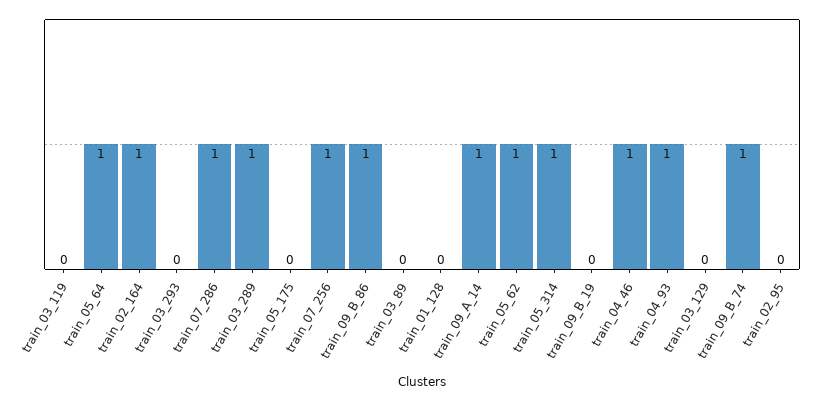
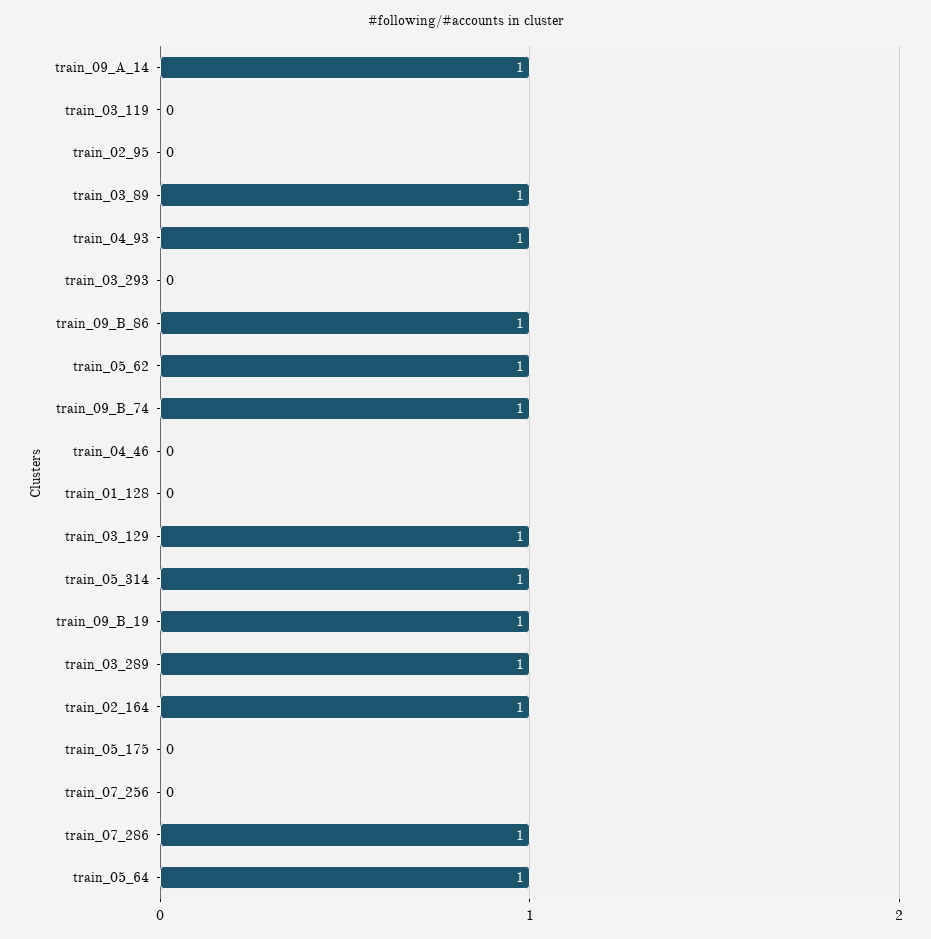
  {
    "train_03_119": 0,
    "train_05_64": 1,
    "train_02_164": 1,
    "train_03_293": 0,
    "train_07_286": 1,
    "train_03_289": 1,
    "train_05_175": 0,
-   "train_07_256": 1,
+   "train_07_256": 0,
    "train_09_B_86": 1,
-   "train_03_89": 0,
+   "train_03_89": 1,
    "train_01_128": 0,
    "train_09_A_14": 1,
    "train_05_62": 1,
    "train_05_314": 1,
-   "train_09_B_19": 0,
+   "train_09_B_19": 1,
-   "train_04_46": 1,
+   "train_04_46": 0,
    "train_04_93": 1,
-   "train_03_129": 0,
+   "train_03_129": 1,
    "train_09_B_74": 1,
    "train_02_95": 0
  }

